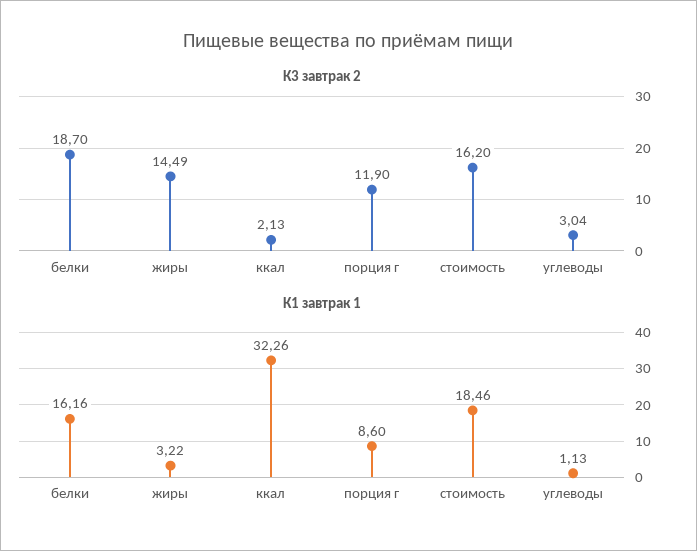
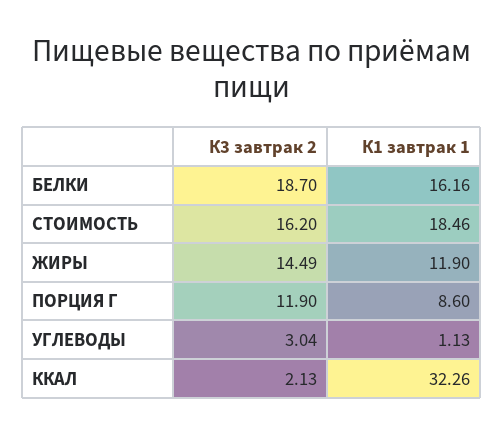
  {
    "К3 завтрак 2": {
      "белки": 18.7,
      "жиры": 14.49,
      "ккал": 2.13,
      "порция г": 11.9,
      "стоимость": 16.2,
      "углеводы": 3.04
    },
    "К1 завтрак 1": {
      "белки": 16.16,
-     "жиры": 3.22,
+     "жиры": 11.9,
      "ккал": 32.26,
      "порция г": 8.6,
      "стоимость": 18.46,
      "углеводы": 1.13
    }
  }

